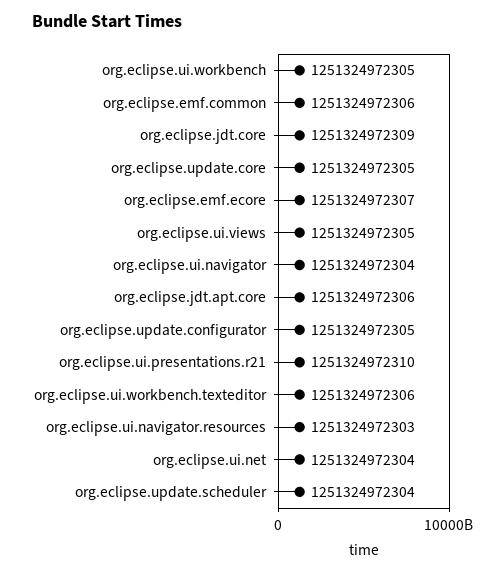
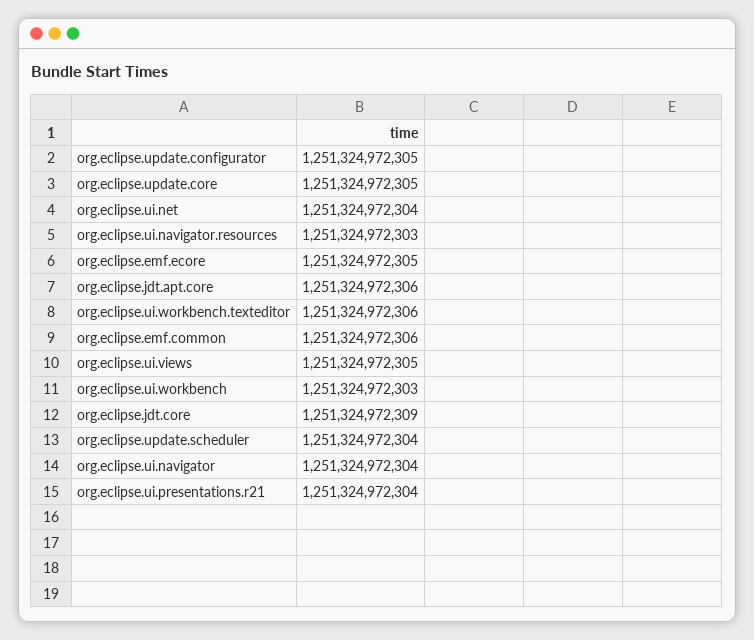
  {
-   "org.eclipse.ui.workbench": 1251324972305,
+   "org.eclipse.ui.workbench": 1251324972303,
    "org.eclipse.emf.common": 1251324972306,
    "org.eclipse.jdt.core": 1251324972309,
    "org.eclipse.update.core": 1251324972305,
-   "org.eclipse.emf.ecore": 1251324972307,
+   "org.eclipse.emf.ecore": 1251324972305,
    "org.eclipse.ui.views": 1251324972305,
    "org.eclipse.ui.navigator": 1251324972304,
    "org.eclipse.jdt.apt.core": 1251324972306,
    "org.eclipse.update.configurator": 1251324972305,
-   "org.eclipse.ui.presentations.r21": 1251324972310,
+   "org.eclipse.ui.presentations.r21": 1251324972304,
    "org.eclipse.ui.workbench.texteditor": 1251324972306,
    "org.eclipse.ui.navigator.resources": 1251324972303,
    "org.eclipse.ui.net": 1251324972304,
    "org.eclipse.update.scheduler": 1251324972304
  }

